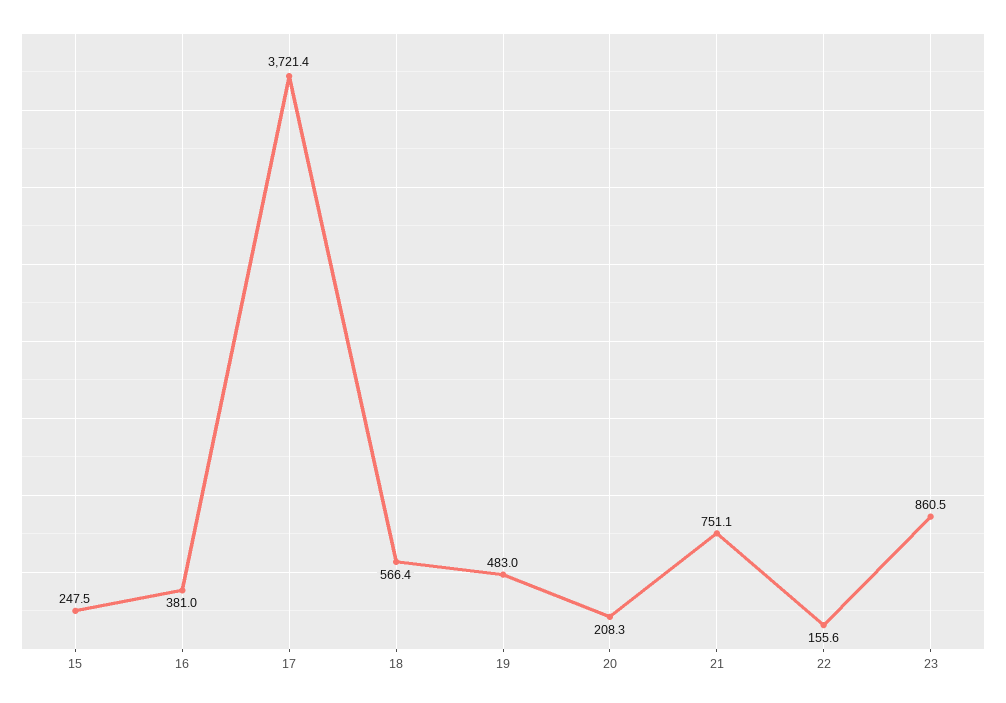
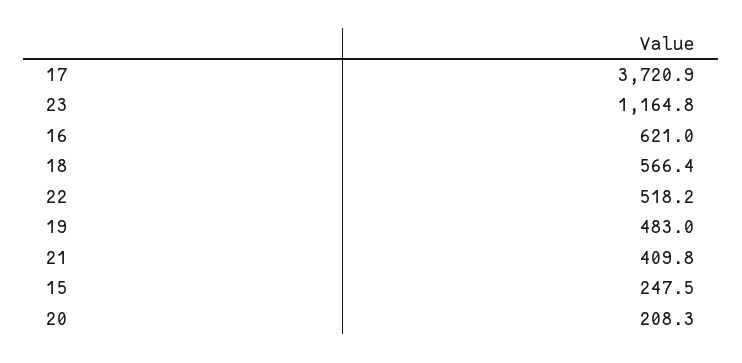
  {
    "15": 247.5,
-   "16": 381,
+   "16": 621,
-   "17": 3721.4,
+   "17": 3720.9,
    "18": 566.4,
    "19": 483,
    "20": 208.3,
-   "21": 751.1,
+   "21": 409.8,
-   "22": 155.6,
+   "22": 518.2,
-   "23": 860.5
+   "23": 1164.8
  }

